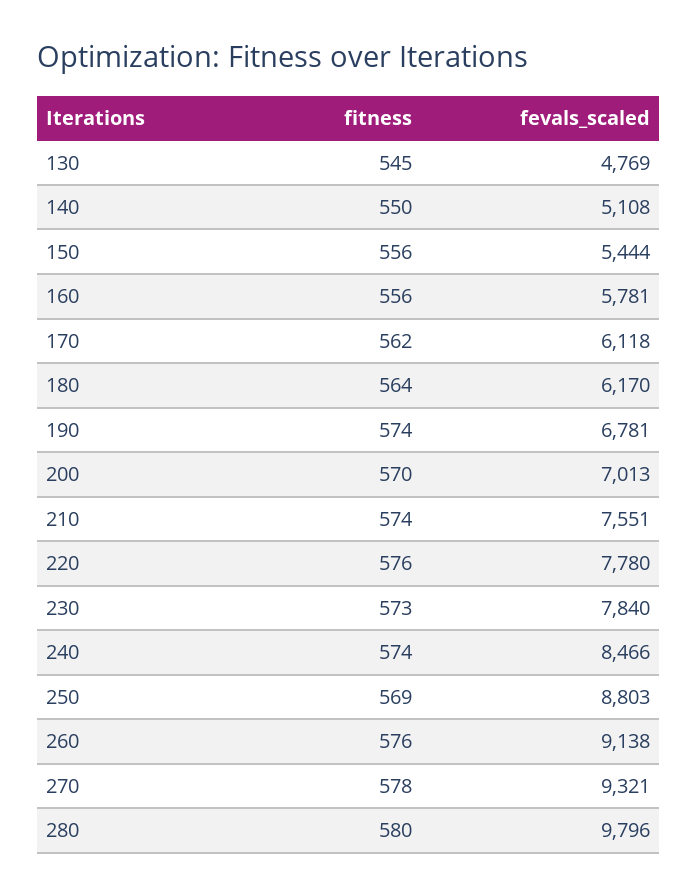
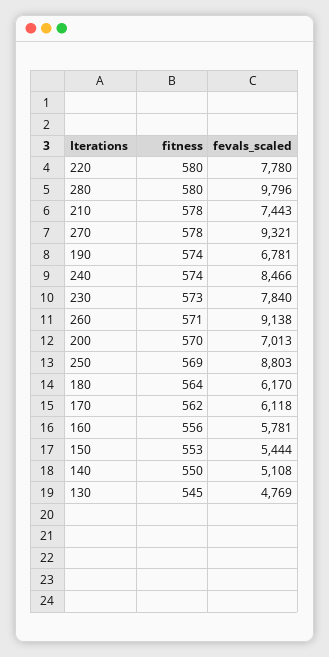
  {
    "fitness": {
      "130": 545,
      "140": 550,
-     "150": 556,
+     "150": 553,
      "160": 556,
      "170": 562,
      "180": 564,
      "190": 574,
      "200": 570,
-     "210": 574,
+     "210": 578,
-     "220": 576,
+     "220": 580,
      "230": 573,
      "240": 574,
      "250": 569,
-     "260": 576,
+     "260": 571,
      "270": 578,
      "280": 580
    },
    "fevals_scaled": {
      "130": 4769,
      "140": 5108,
      "150": 5444,
      "160": 5781,
      "170": 6118,
      "180": 6170,
      "190": 6781,
      "200": 7013,
-     "210": 7551,
+     "210": 7443,
      "220": 7780,
      "230": 7840,
      "240": 8466,
      "250": 8803,
      "260": 9138,
      "270": 9321,
      "280": 9796
    }
  }

